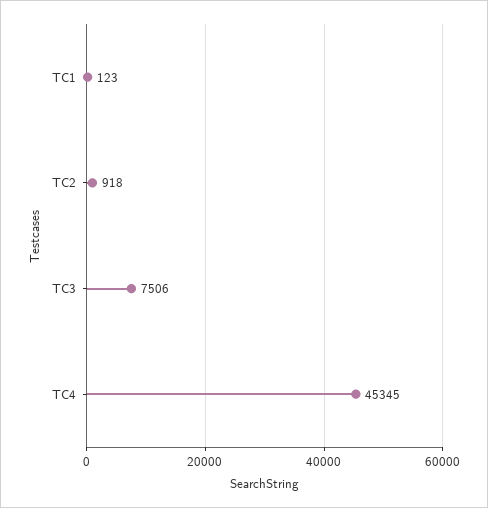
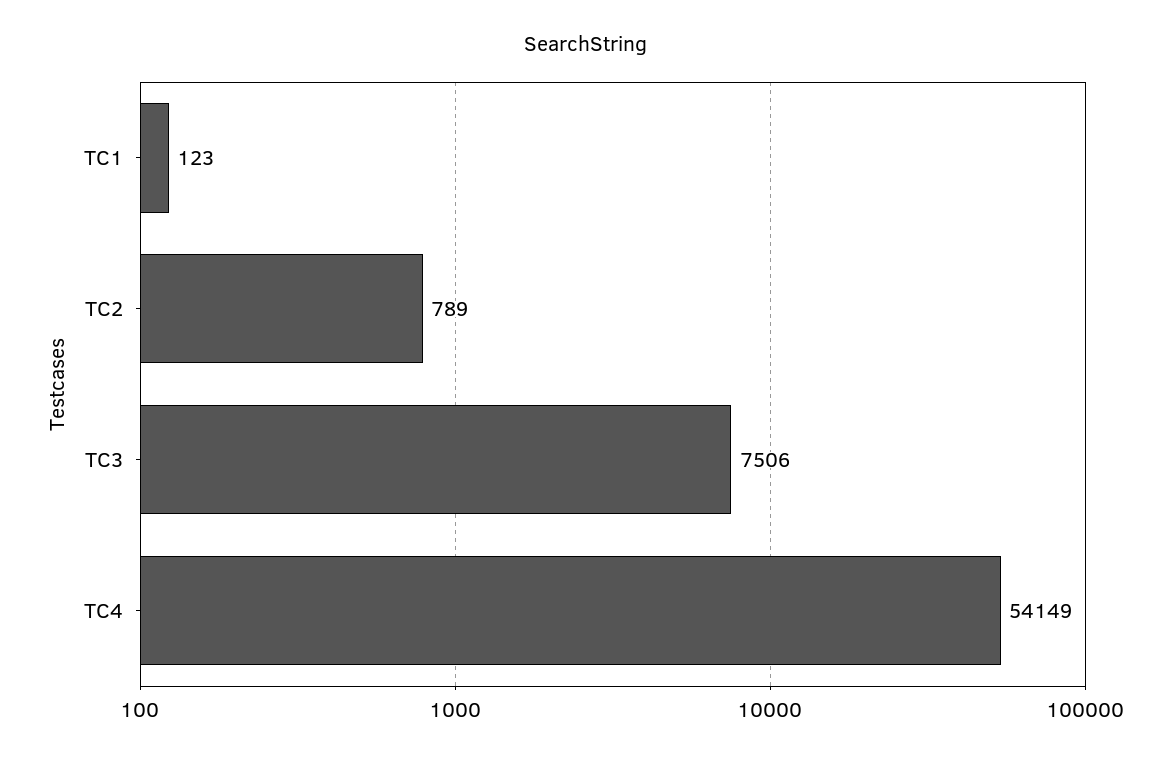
  {
    "TC1": 123,
-   "TC2": 918,
+   "TC2": 789,
    "TC3": 7506,
-   "TC4": 45345
+   "TC4": 54149
  }

